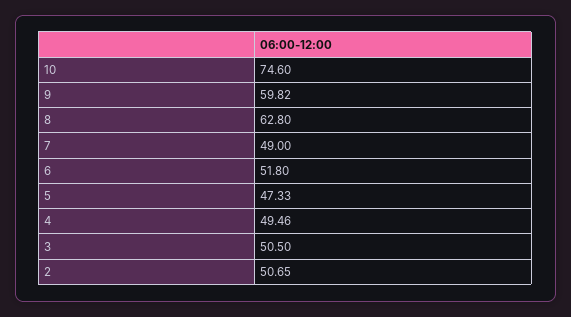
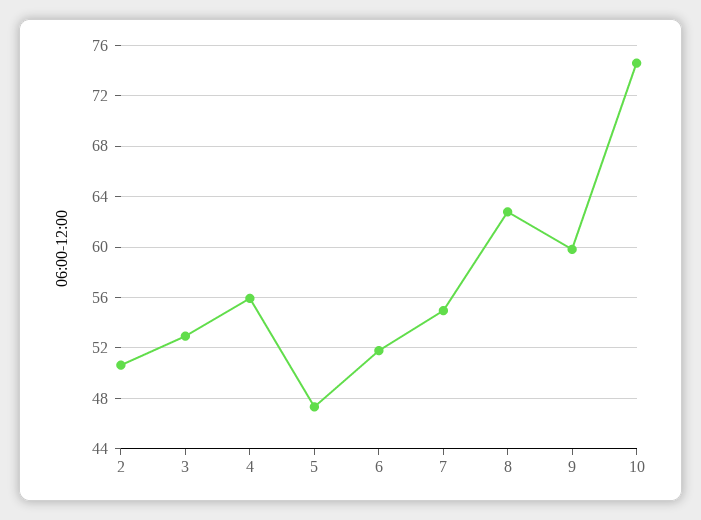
  {
    "10": 74.6,
    "9": 59.82,
    "8": 62.8,
-   "7": 49,
+   "7": 55,
    "6": 51.8,
    "5": 47.33,
-   "4": 49.46,
+   "4": 56,
-   "3": 50.5,
+   "3": 53,
    "2": 50.65
  }

